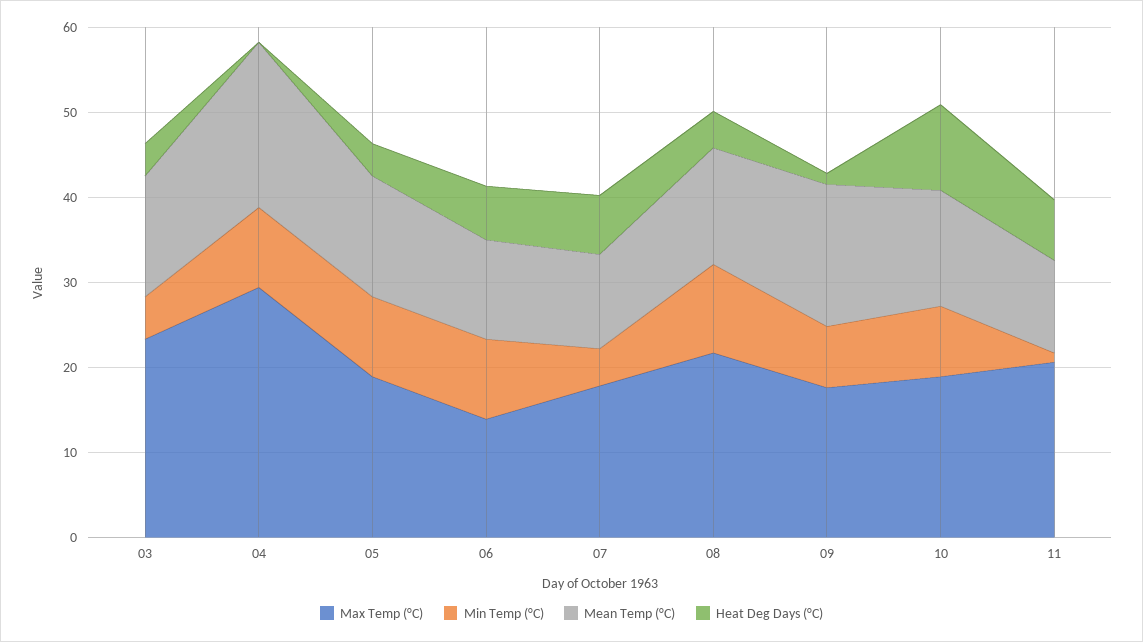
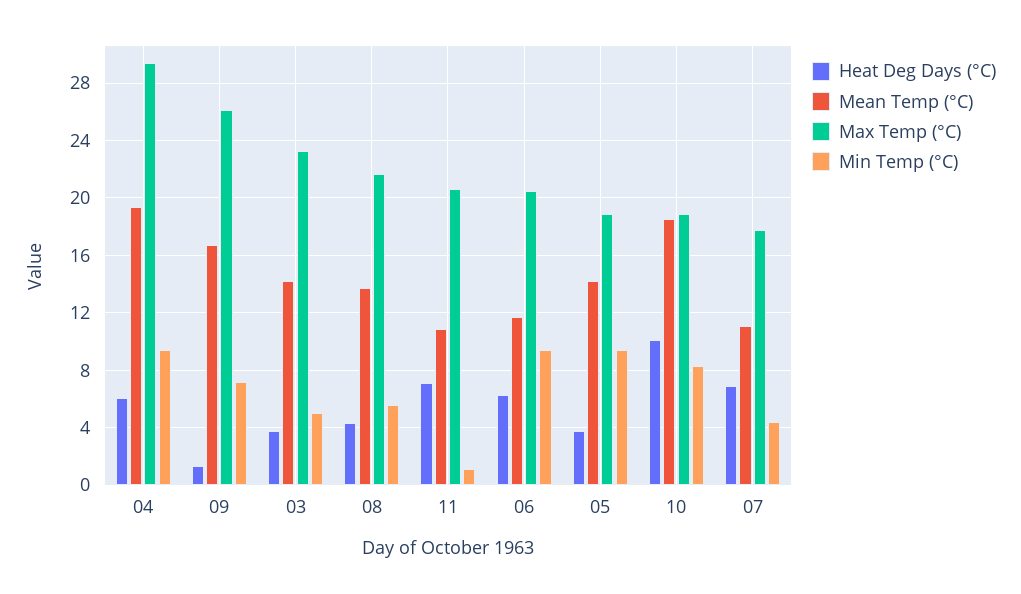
  {
    "Max Temp (°C)": {
      "03": 23.5,
      "04": 29.5,
      "05": 19,
-     "06": 14,
+     "06": 20.5,
      "07": 18,
      "08": 21.5,
-     "09": 18,
+     "09": 26,
      "10": 19,
      "11": 20.5
    },
    "Min Temp (°C)": {
      "03": 5,
      "04": 9.5,
      "05": 9.5,
      "06": 9.5,
      "07": 4.5,
-     "08": 10,
+     "08": 5.5,
      "09": 7,
      "10": 8.5,
      "11": 1
    },
    "Mean Temp (°C)": {
      "03": 14,
      "04": 19.5,
      "05": 14,
      "06": 11.5,
      "07": 11,
      "08": 13.5,
      "09": 16.5,
-     "10": 14,
+     "10": 18.5,
      "11": 11
    },
    "Heat Deg Days (°C)": {
      "03": 4,
-     "04": 0,
+     "04": 6,
      "05": 4,
      "06": 6.5,
      "07": 7,
      "08": 4.5,
      "09": 1.5,
      "10": 10,
      "11": 7
    }
  }

